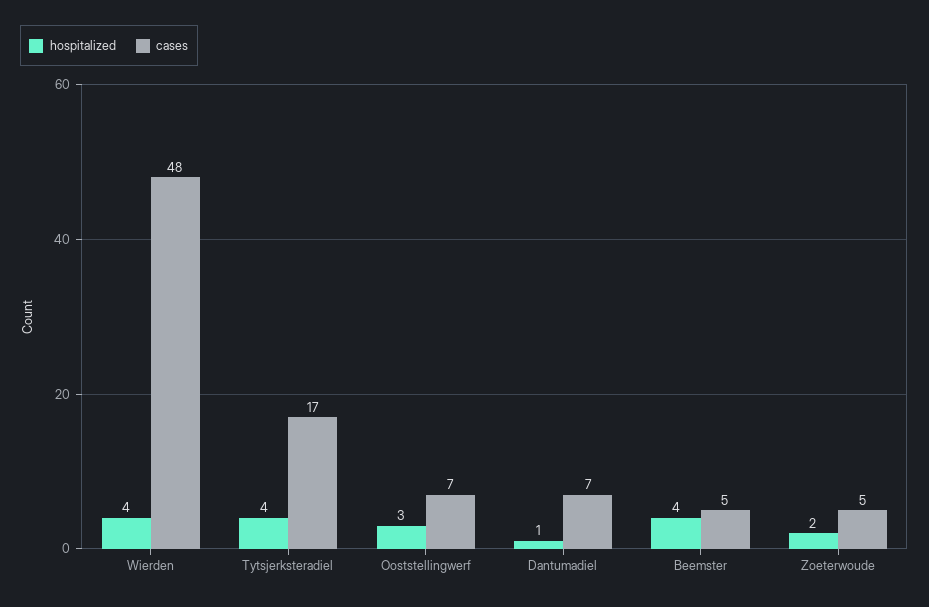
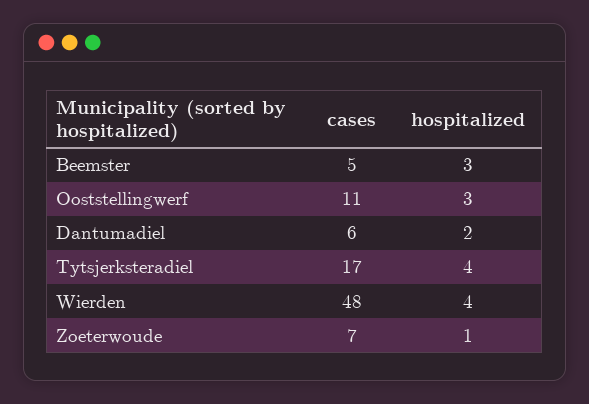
  {
    "hospitalized": {
      "Wierden": 4,
      "Tytsjerksteradiel": 4,
      "Ooststellingwerf": 3,
-     "Dantumadiel": 1,
+     "Dantumadiel": 2,
-     "Beemster": 4,
+     "Beemster": 3,
-     "Zoeterwoude": 2
+     "Zoeterwoude": 1
    },
    "cases": {
      "Wierden": 48,
      "Tytsjerksteradiel": 17,
-     "Ooststellingwerf": 7,
+     "Ooststellingwerf": 11,
-     "Dantumadiel": 7,
+     "Dantumadiel": 6,
      "Beemster": 5,
-     "Zoeterwoude": 5
+     "Zoeterwoude": 7
    }
  }

